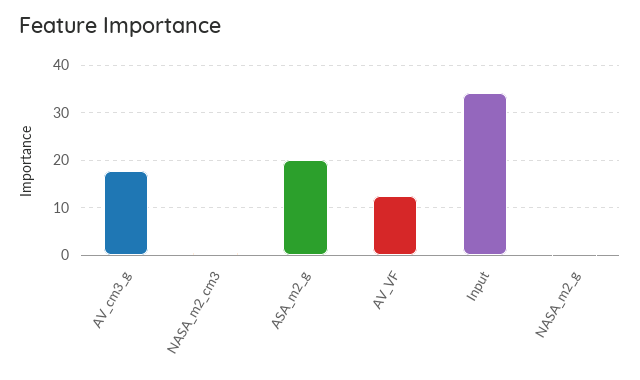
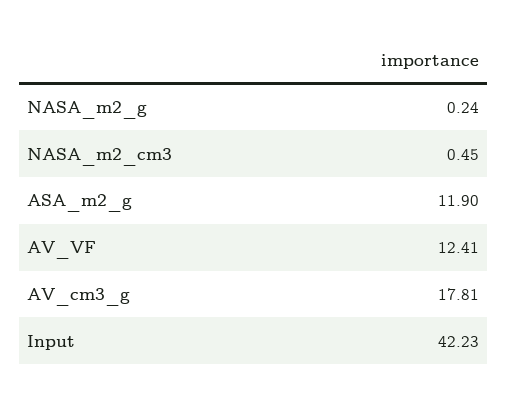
  {
    "AV_cm3_g": 17.81,
    "NASA_m2_cm3": 0.45,
-   "ASA_m2_g": 20,
+   "ASA_m2_g": 11.9,
    "AV_VF": 12.41,
-   "Input": 34,
+   "Input": 42.23,
    "NASA_m2_g": 0.24
  }

